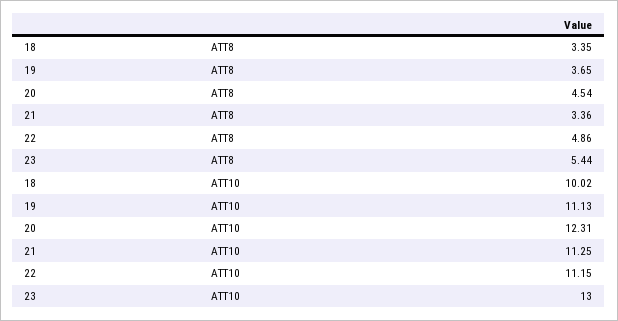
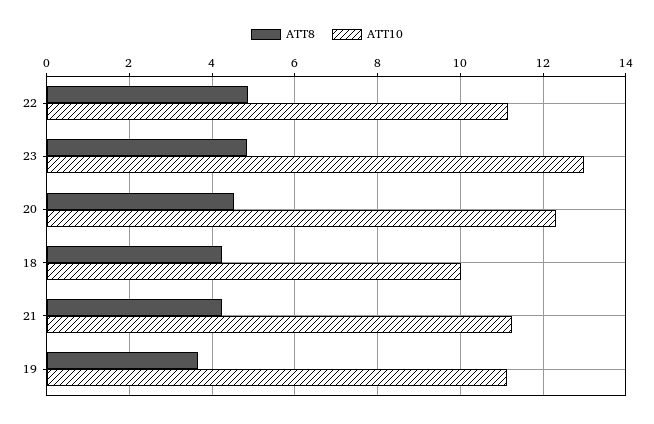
  {
    "ATT8": {
-     "18": 3.35,
+     "18": 4.2,
      "19": 3.65,
      "20": 4.54,
-     "21": 3.36,
+     "21": 4.2,
      "22": 4.86,
-     "23": 5.44
+     "23": 4.8
    },
    "ATT10": {
      "18": 10.02,
      "19": 11.13,
      "20": 12.31,
      "21": 11.25,
      "22": 11.15,
      "23": 13
    }
  }

